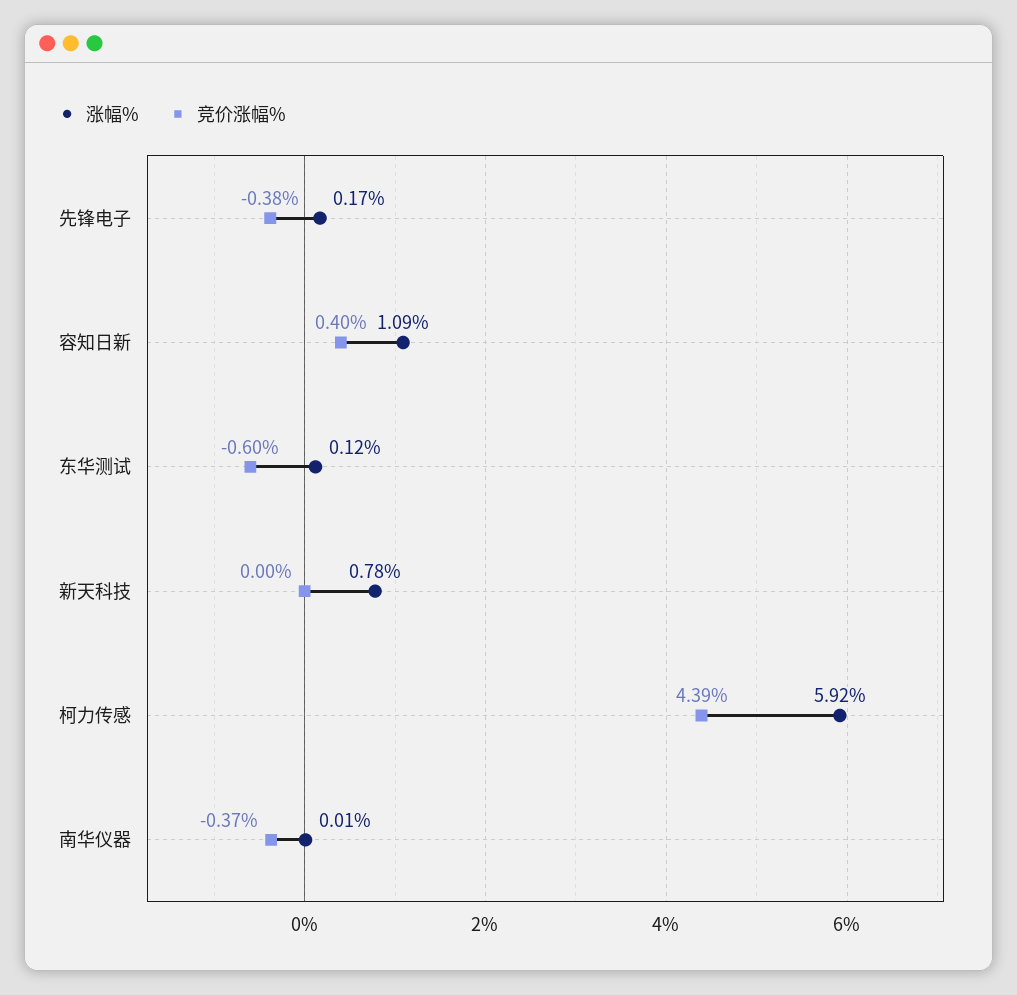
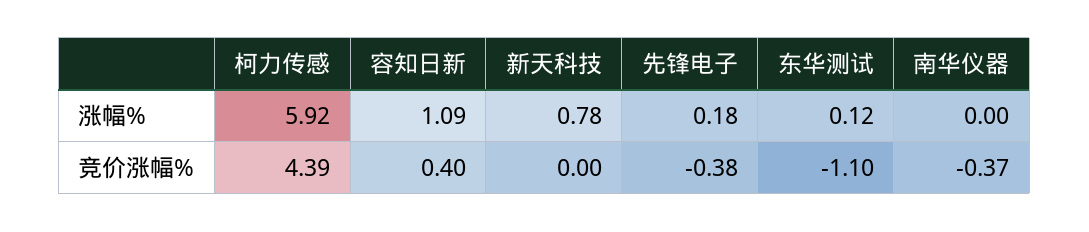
  {
    "涨幅%": {
-     "先锋电子": 0.17,
+     "先锋电子": 0.18,
      "容知日新": 1.09,
      "东华测试": 0.12,
      "新天科技": 0.78,
      "柯力传感": 5.92,
-     "南华仪器": 0.01
+     "南华仪器": 0
    },
    "竞价涨幅%": {
      "先锋电子": -0.38,
      "容知日新": 0.4,
-     "东华测试": -0.6,
+     "东华测试": -1.1,
      "新天科技": 0,
      "柯力传感": 4.39,
      "南华仪器": -0.37
    }
  }

